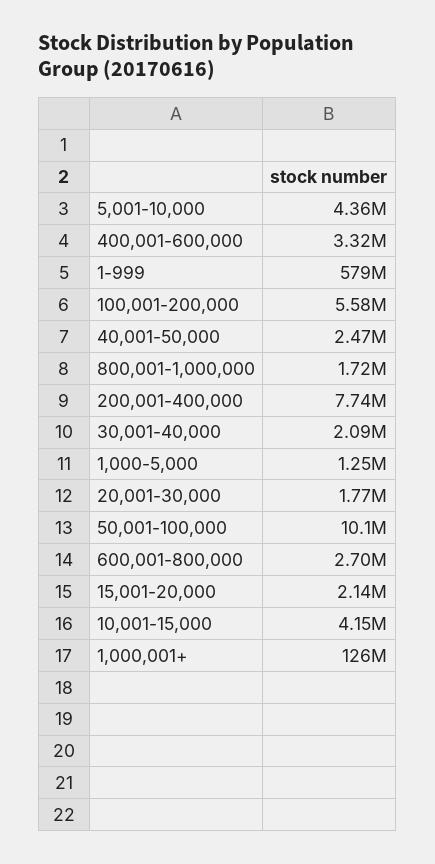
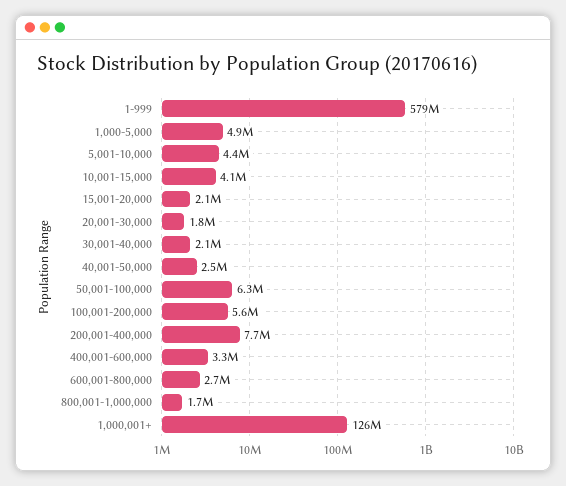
  {
    "5,001-10,000": 4360000,
    "400,001-600,000": 3320000,
    "1-999": 579000000,
    "100,001-200,000": 5580000,
    "40,001-50,000": 2470000,
    "800,001-1,000,000": 1720000,
    "200,001-400,000": 7740000,
    "30,001-40,000": 2090000,
-   "1,000-5,000": 1250000,
+   "1,000-5,000": 4900000,
    "20,001-30,000": 1770000,
-   "50,001-100,000": 10100000,
+   "50,001-100,000": 6300000,
    "600,001-800,000": 2700000,
    "15,001-20,000": 2140000,
    "10,001-15,000": 4150000,
    "1,000,001+": 126000000
  }

